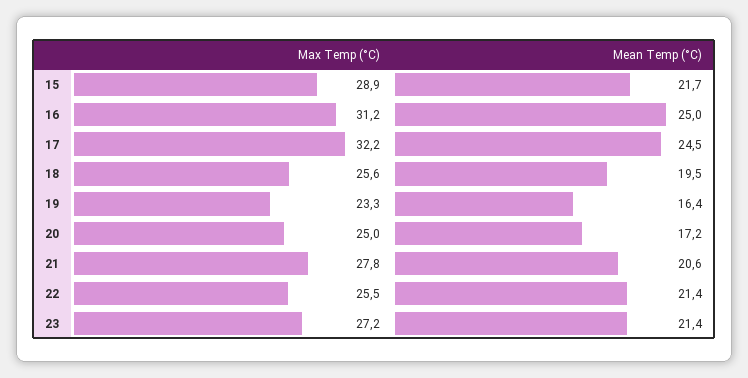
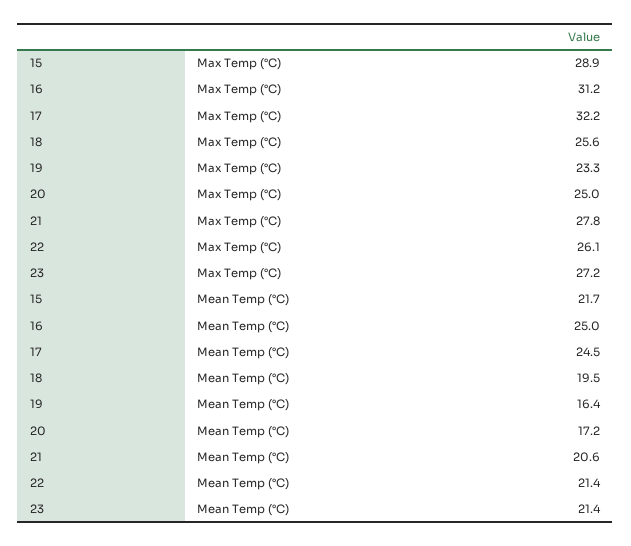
  {
    "Max Temp (°C)": {
      "15": 28.9,
      "16": 31.2,
      "17": 32.2,
      "18": 25.6,
      "19": 23.3,
      "20": 25,
      "21": 27.8,
-     "22": 25.5,
+     "22": 26.1,
      "23": 27.2
    },
    "Mean Temp (°C)": {
      "15": 21.7,
      "16": 25,
      "17": 24.5,
      "18": 19.5,
      "19": 16.4,
      "20": 17.2,
      "21": 20.6,
      "22": 21.4,
      "23": 21.4
    }
  }

